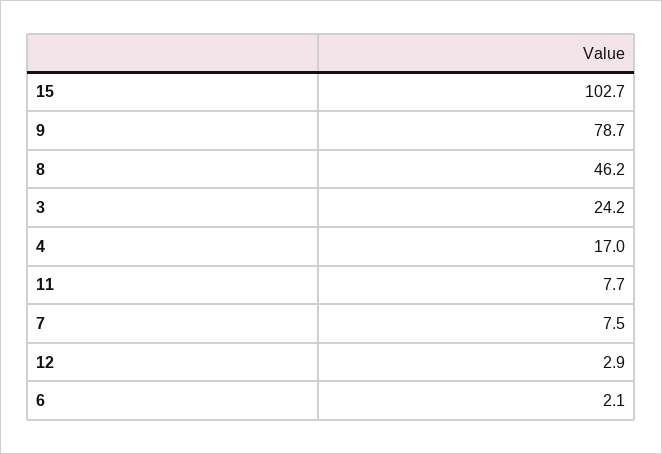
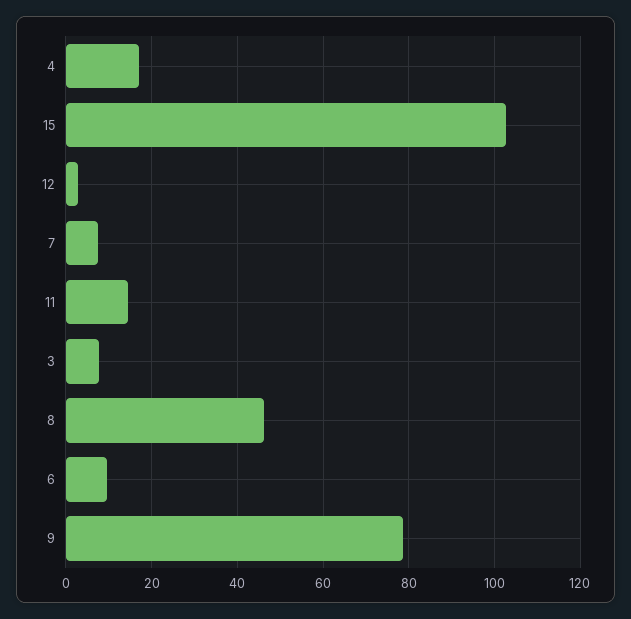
  {
    "15": 102.7,
    "9": 78.7,
    "8": 46.2,
-   "3": 24.2,
+   "3": 8,
    "4": 17,
-   "11": 7.7,
+   "11": 14,
    "7": 7.5,
    "12": 2.9,
-   "6": 2.1
+   "6": 10
  }

